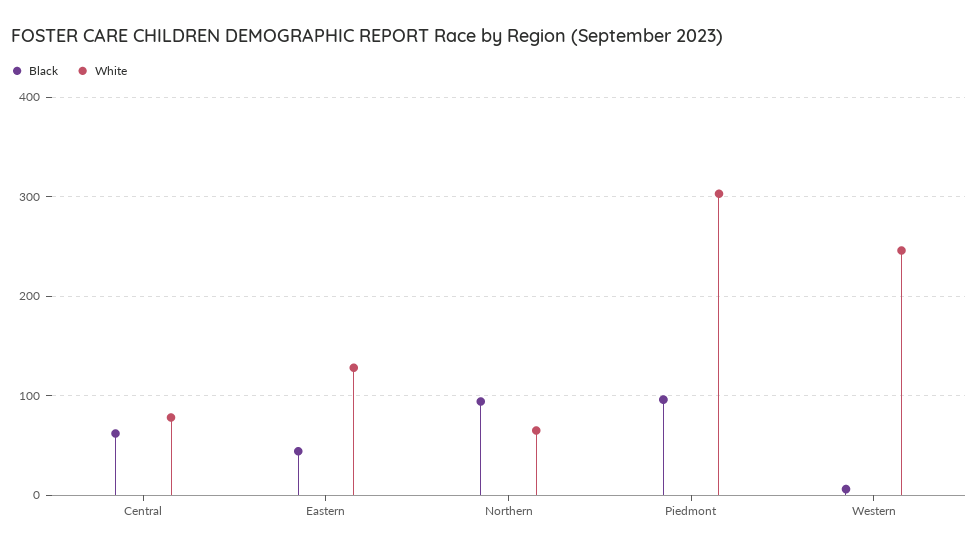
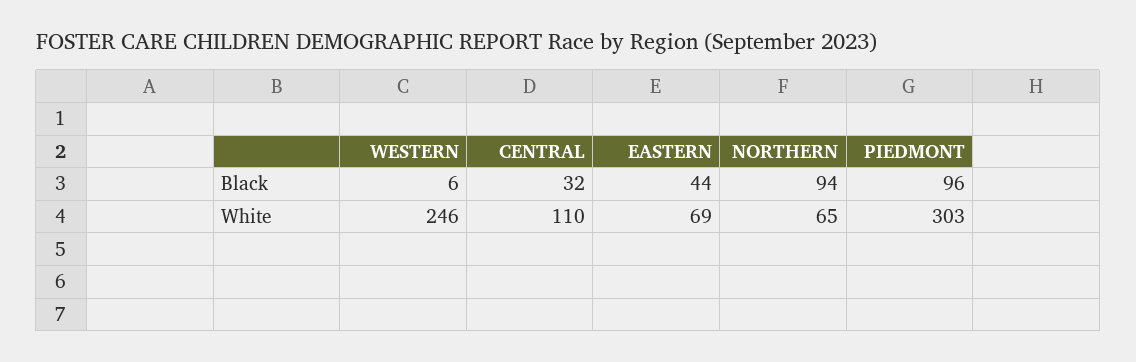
  {
    "Black": {
-     "Central": 60,
+     "Central": 32,
      "Eastern": 44,
      "Northern": 94,
      "Piedmont": 96,
      "Western": 6
    },
    "White": {
-     "Central": 80,
+     "Central": 110,
-     "Eastern": 130,
+     "Eastern": 69,
      "Northern": 65,
      "Piedmont": 303,
      "Western": 246
    }
  }

